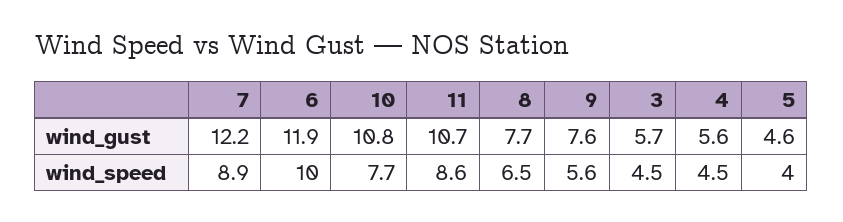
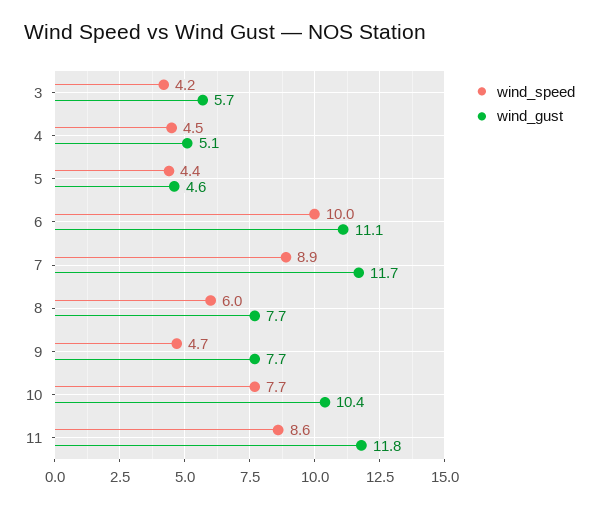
  {
    "wind_gust": {
-     "7": 12.2,
+     "7": 11.7,
-     "6": 11.9,
+     "6": 11.1,
-     "10": 10.8,
+     "10": 10.4,
-     "11": 10.7,
+     "11": 11.8,
      "8": 7.7,
-     "9": 7.6,
+     "9": 7.7,
      "3": 5.7,
-     "4": 5.6,
+     "4": 5.1,
      "5": 4.6
    },
    "wind_speed": {
      "7": 8.9,
      "6": 10,
      "10": 7.7,
      "11": 8.6,
-     "8": 6.5,
+     "8": 6,
-     "9": 5.6,
+     "9": 4.7,
-     "3": 4.5,
+     "3": 4.2,
      "4": 4.5,
-     "5": 4
+     "5": 4.4
    }
  }

